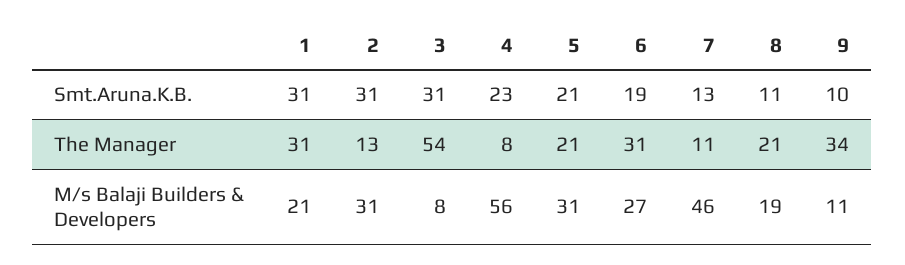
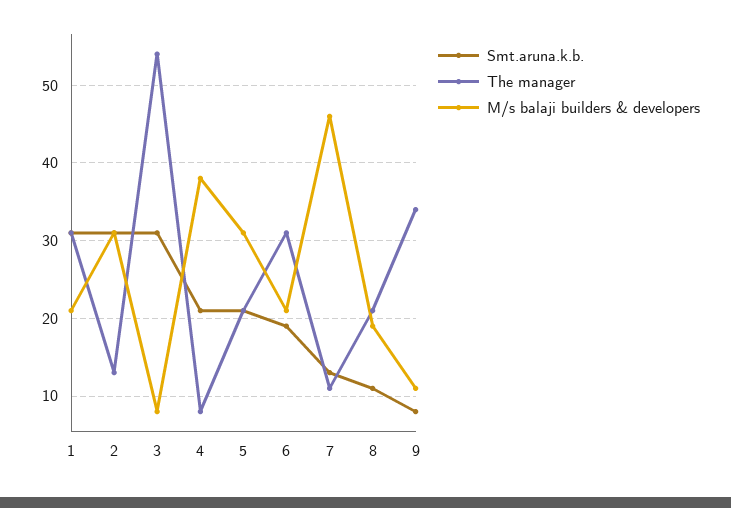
  {
    "Smt.Aruna.K.B.": {
      "1": 31,
      "2": 31,
      "3": 31,
-     "4": 23,
+     "4": 21,
      "5": 21,
      "6": 19,
      "7": 13,
      "8": 11,
-     "9": 10
+     "9": 8
    },
    "The Manager": {
      "1": 31,
      "2": 13,
      "3": 54,
      "4": 8,
      "5": 21,
      "6": 31,
      "7": 11,
      "8": 21,
      "9": 34
    },
    "M/s Balaji Builders & Developers": {
      "1": 21,
      "2": 31,
      "3": 8,
-     "4": 56,
+     "4": 38,
      "5": 31,
-     "6": 27,
+     "6": 21,
      "7": 46,
      "8": 19,
      "9": 11
    }
  }

